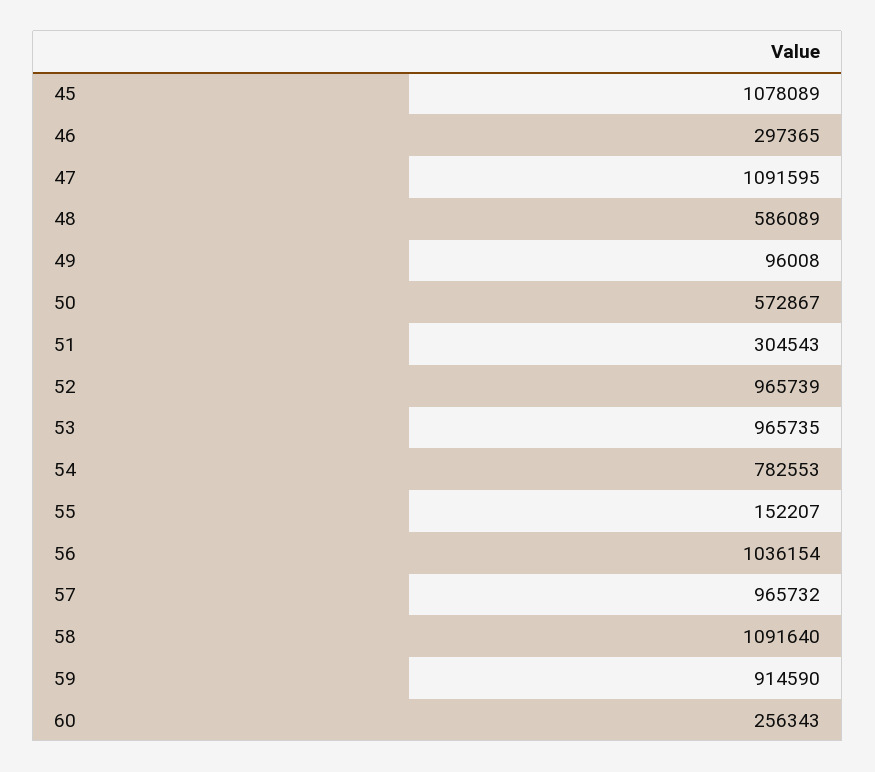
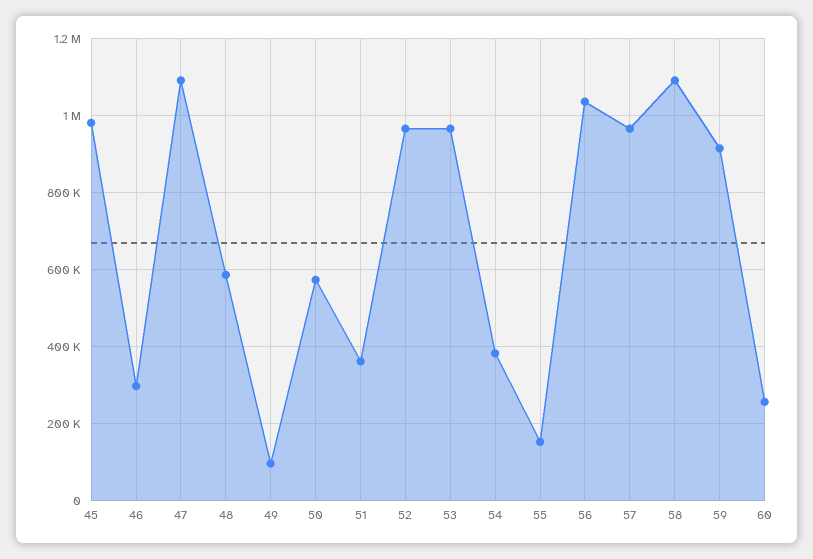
  {
-   "45": 1078089,
+   "45": 980000,
    "46": 297365,
    "47": 1091595,
    "48": 586089,
    "49": 96008,
    "50": 572867,
-   "51": 304543,
+   "51": 360000,
    "52": 965739,
    "53": 965735,
-   "54": 782553,
+   "54": 380000,
    "55": 152207,
    "56": 1036154,
    "57": 965732,
    "58": 1091640,
    "59": 914590,
    "60": 256343
  }

